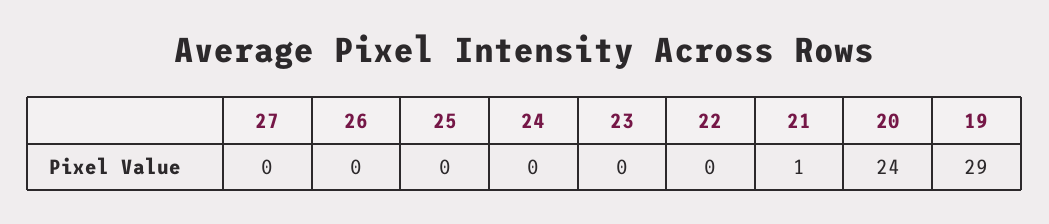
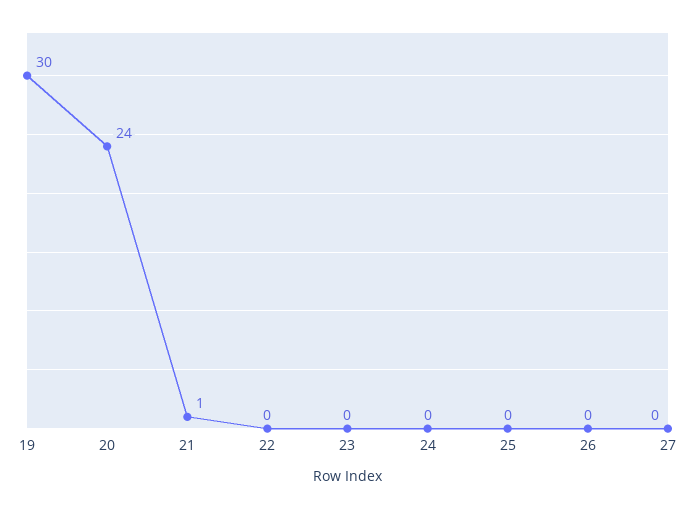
  {
    "27": 0,
    "26": 0,
    "25": 0,
    "24": 0,
    "23": 0,
    "22": 0,
    "21": 1,
    "20": 24,
-   "19": 29
+   "19": 30
  }

